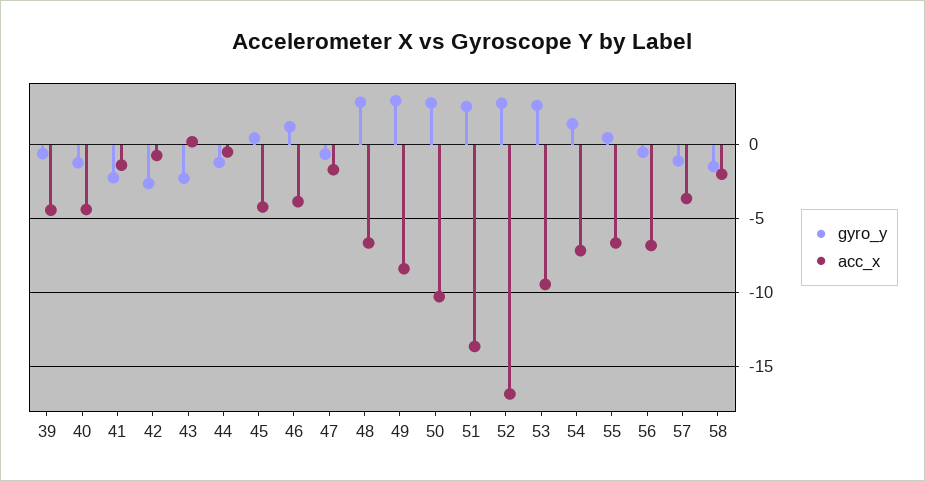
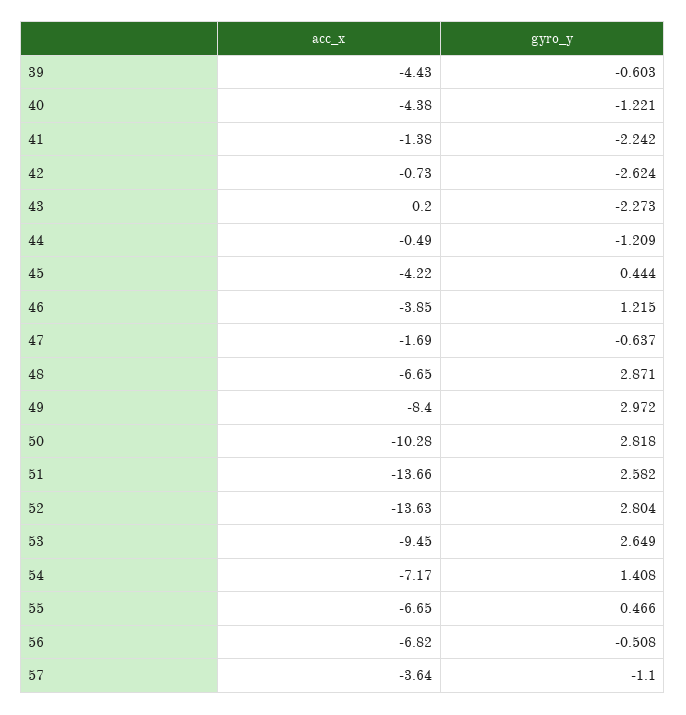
  {
    "gyro_y": {
      "39": -0.603,
      "40": -1.221,
      "41": -2.242,
      "42": -2.624,
      "43": -2.273,
      "44": -1.209,
      "45": 0.444,
      "46": 1.215,
      "47": -0.637,
      "48": 2.871,
      "49": 2.972,
      "50": 2.818,
      "51": 2.582,
      "52": 2.804,
      "53": 2.649,
      "54": 1.408,
      "55": 0.466,
      "56": -0.508,
-     "57": -1.1,
+     "57": -1.1
-     "58": -1.5
    },
    "acc_x": {
      "39": -4.43,
      "40": -4.38,
      "41": -1.38,
      "42": -0.73,
      "43": 0.2,
      "44": -0.49,
      "45": -4.22,
      "46": -3.85,
      "47": -1.69,
      "48": -6.65,
      "49": -8.4,
      "50": -10.28,
      "51": -13.66,
-     "52": -17,
+     "52": -13.63,
      "53": -9.45,
      "54": -7.17,
      "55": -6.65,
      "56": -6.82,
-     "57": -3.64,
+     "57": -3.64
-     "58": -2
    }
  }

